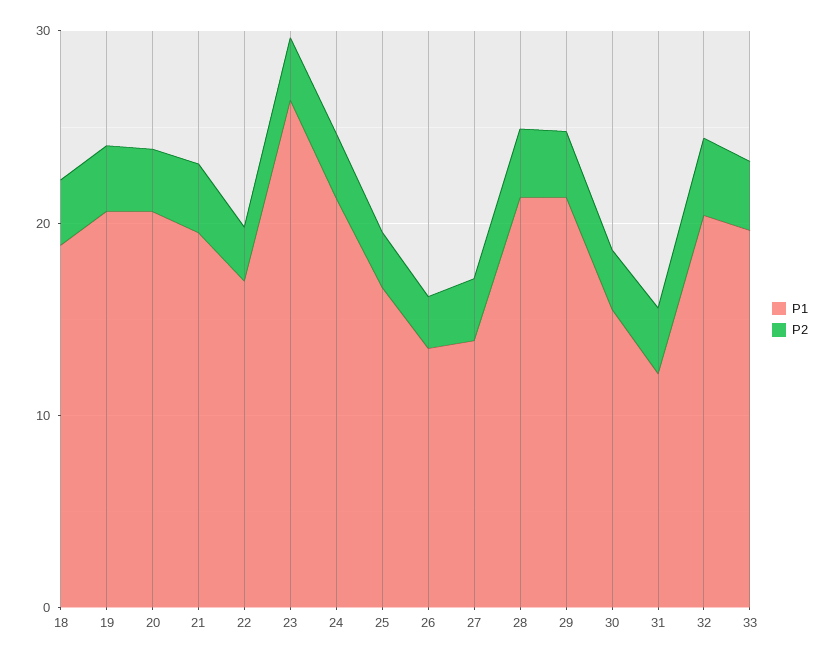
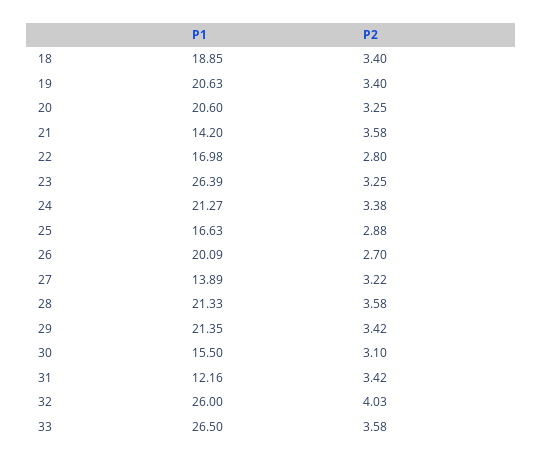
  {
    "P1": {
      "18": 18.85,
      "19": 20.63,
      "20": 20.6,
-     "21": 20,
+     "21": 14.2,
      "22": 16.98,
      "23": 26.39,
      "24": 21.27,
      "25": 16.63,
-     "26": 14,
+     "26": 20.09,
      "27": 13.89,
      "28": 21.33,
      "29": 21.35,
      "30": 15.5,
      "31": 12.16,
-     "32": 20,
+     "32": 26,
-     "33": 20
+     "33": 26.5
    },
    "P2": {
      "18": 3.4,
      "19": 3.4,
      "20": 3.25,
      "21": 3.58,
      "22": 2.8,
      "23": 3.25,
      "24": 3.38,
      "25": 2.88,
      "26": 2.7,
      "27": 3.22,
      "28": 3.58,
      "29": 3.42,
      "30": 3.1,
      "31": 3.42,
      "32": 4.03,
      "33": 3.58
    }
  }

